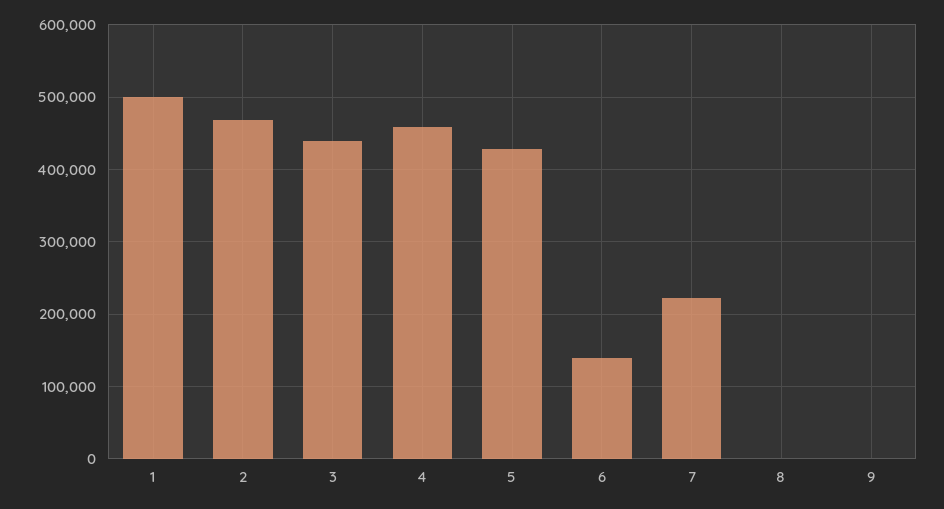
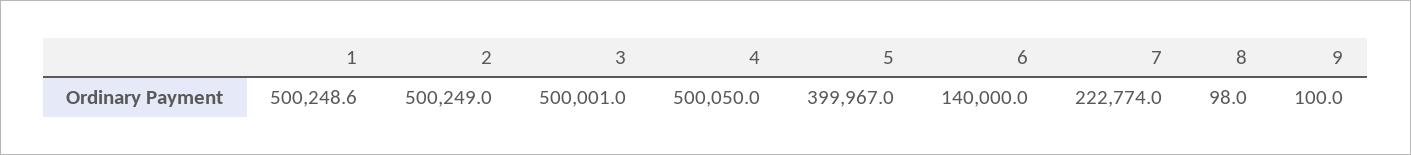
  {
    "1": 500248.6,
-   "2": 470000,
+   "2": 500249,
-   "3": 440000,
+   "3": 500001,
-   "4": 460000,
+   "4": 500050,
-   "5": 430000,
+   "5": 399967,
    "6": 140000,
    "7": 222774,
    "8": 98,
    "9": 100
  }

